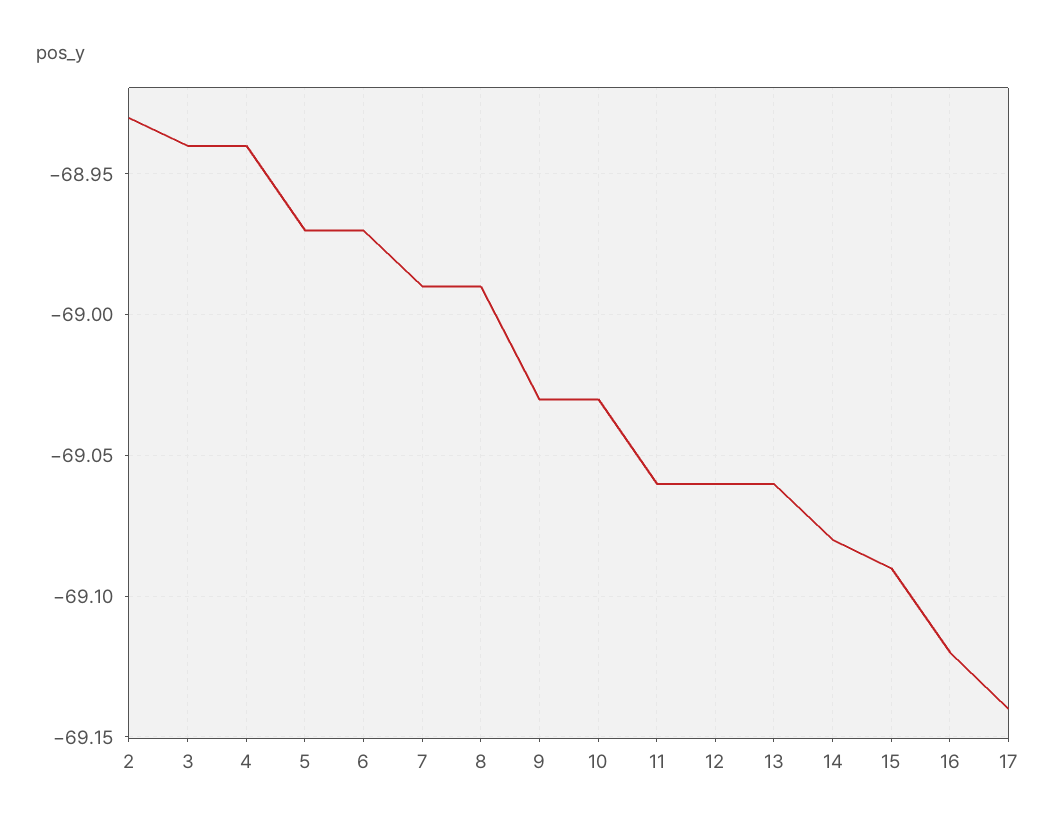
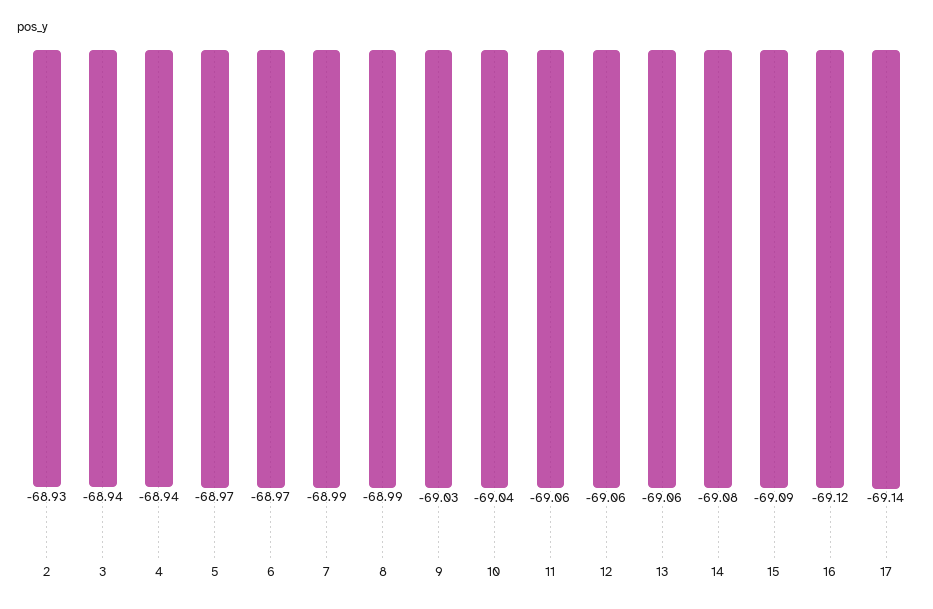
  {
    "2": -68.93,
    "3": -68.94,
    "4": -68.94,
    "5": -68.97,
    "6": -68.97,
    "7": -68.99,
    "8": -68.99,
    "9": -69.03,
-   "10": -69.03,
+   "10": -69.04,
    "11": -69.06,
    "12": -69.06,
    "13": -69.06,
    "14": -69.08,
    "15": -69.09,
    "16": -69.12,
    "17": -69.14
  }

